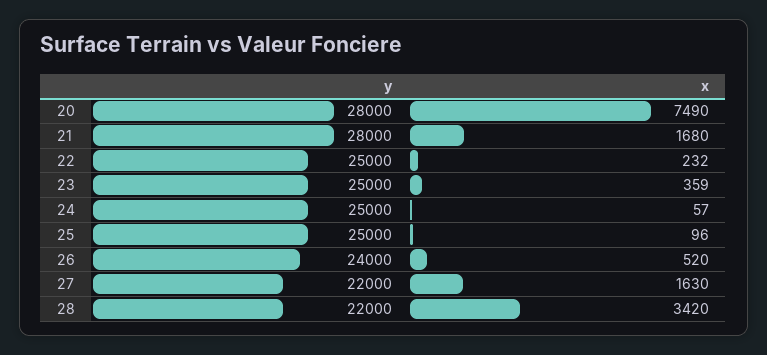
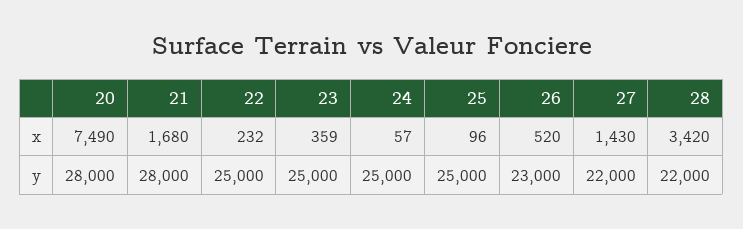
  {
    "y": {
      "20": 28000,
      "21": 28000,
      "22": 25000,
      "23": 25000,
      "24": 25000,
      "25": 25000,
-     "26": 24000,
+     "26": 23000,
      "27": 22000,
      "28": 22000
    },
    "x": {
      "20": 7490,
      "21": 1680,
      "22": 232,
      "23": 359,
      "24": 57,
      "25": 96,
      "26": 520,
-     "27": 1630,
+     "27": 1430,
      "28": 3420
    }
  }

